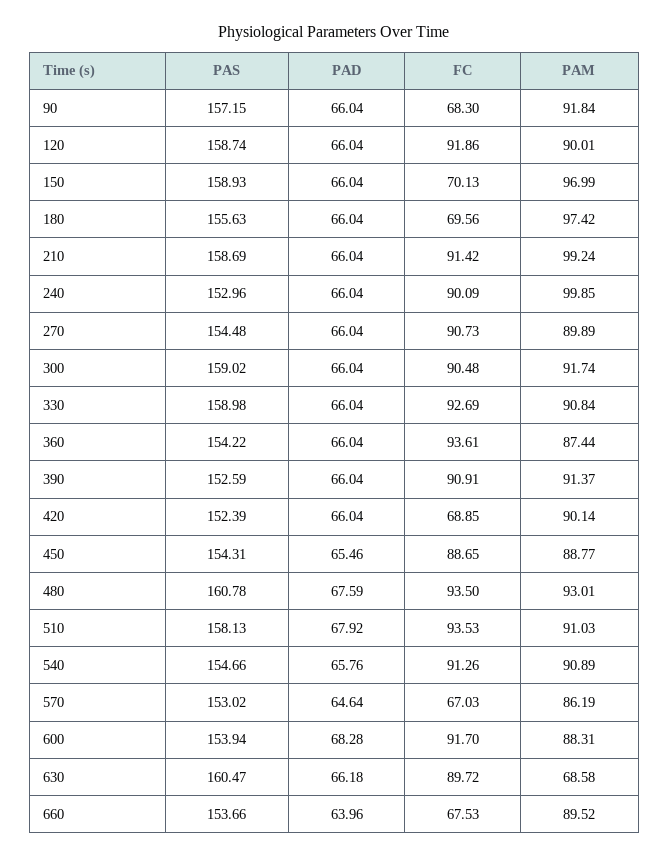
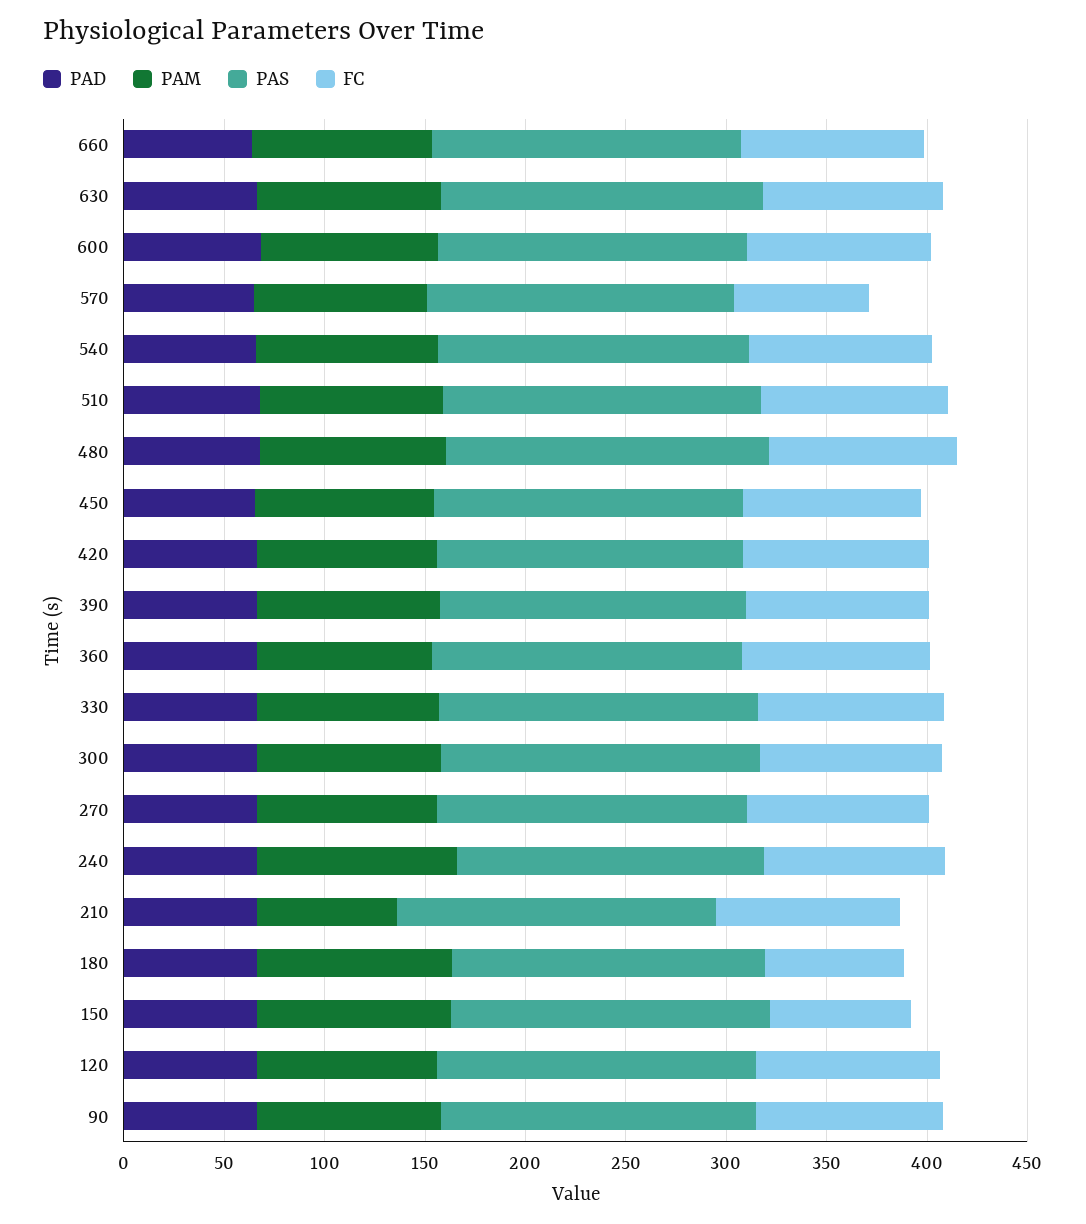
  {
    "PAS": {
      "90": 157.15,
      "120": 158.74,
      "150": 158.93,
      "180": 155.63,
      "210": 158.69,
      "240": 152.96,
      "270": 154.48,
      "300": 159.02,
      "330": 158.98,
      "360": 154.22,
      "390": 152.59,
      "420": 152.39,
      "450": 154.31,
      "480": 160.78,
      "510": 158.13,
      "540": 154.66,
      "570": 153.02,
      "600": 153.94,
      "630": 160.47,
      "660": 153.66
    },
    "PAD": {
      "90": 66.04,
      "120": 66.04,
      "150": 66.04,
      "180": 66.04,
      "210": 66.04,
      "240": 66.04,
      "270": 66.04,
      "300": 66.04,
      "330": 66.04,
      "360": 66.04,
      "390": 66.04,
      "420": 66.04,
      "450": 65.46,
      "480": 67.59,
      "510": 67.92,
      "540": 65.76,
      "570": 64.64,
      "600": 68.28,
      "630": 66.18,
      "660": 63.96
    },
    "FC": {
-     "90": 68.3,
+     "90": 90,
      "120": 91.86,
      "150": 70.13,
      "180": 69.56,
      "210": 91.42,
      "240": 90.09,
      "270": 90.73,
      "300": 90.48,
      "330": 92.69,
      "360": 93.61,
      "390": 90.91,
-     "420": 68.85,
+     "420": 90,
      "450": 88.65,
      "480": 93.5,
      "510": 93.53,
      "540": 91.26,
      "570": 67.03,
      "600": 91.7,
      "630": 89.72,
-     "660": 67.53
+     "660": 90
    },
    "PAM": {
      "90": 91.84,
      "120": 90.01,
      "150": 96.99,
      "180": 97.42,
-     "210": 99.24,
+     "210": 70,
      "240": 99.85,
      "270": 89.89,
      "300": 91.74,
      "330": 90.84,
      "360": 87.44,
      "390": 91.37,
      "420": 90.14,
      "450": 88.77,
      "480": 93.01,
      "510": 91.03,
      "540": 90.89,
      "570": 86.19,
      "600": 88.31,
-     "630": 68.58,
+     "630": 90,
      "660": 89.52
    }
  }

